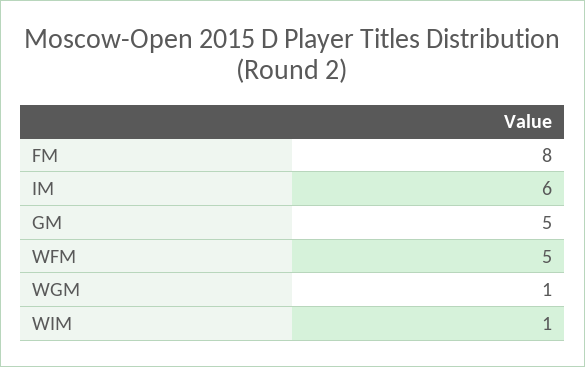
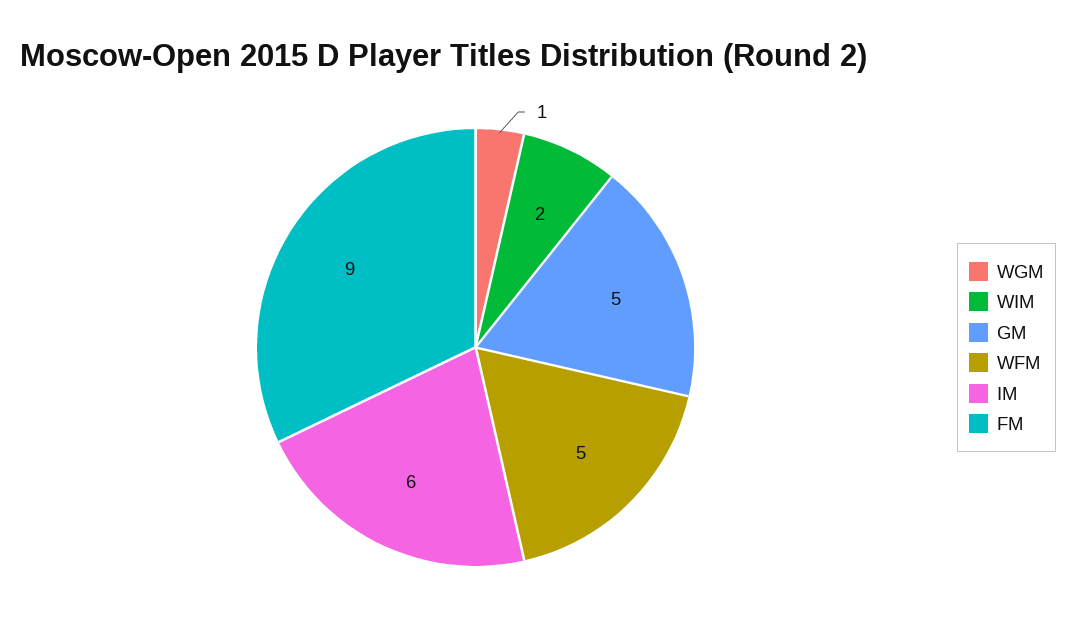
  {
-   "FM": 8,
+   "FM": 9,
    "IM": 6,
    "GM": 5,
    "WFM": 5,
    "WGM": 1,
-   "WIM": 1
+   "WIM": 2
  }

